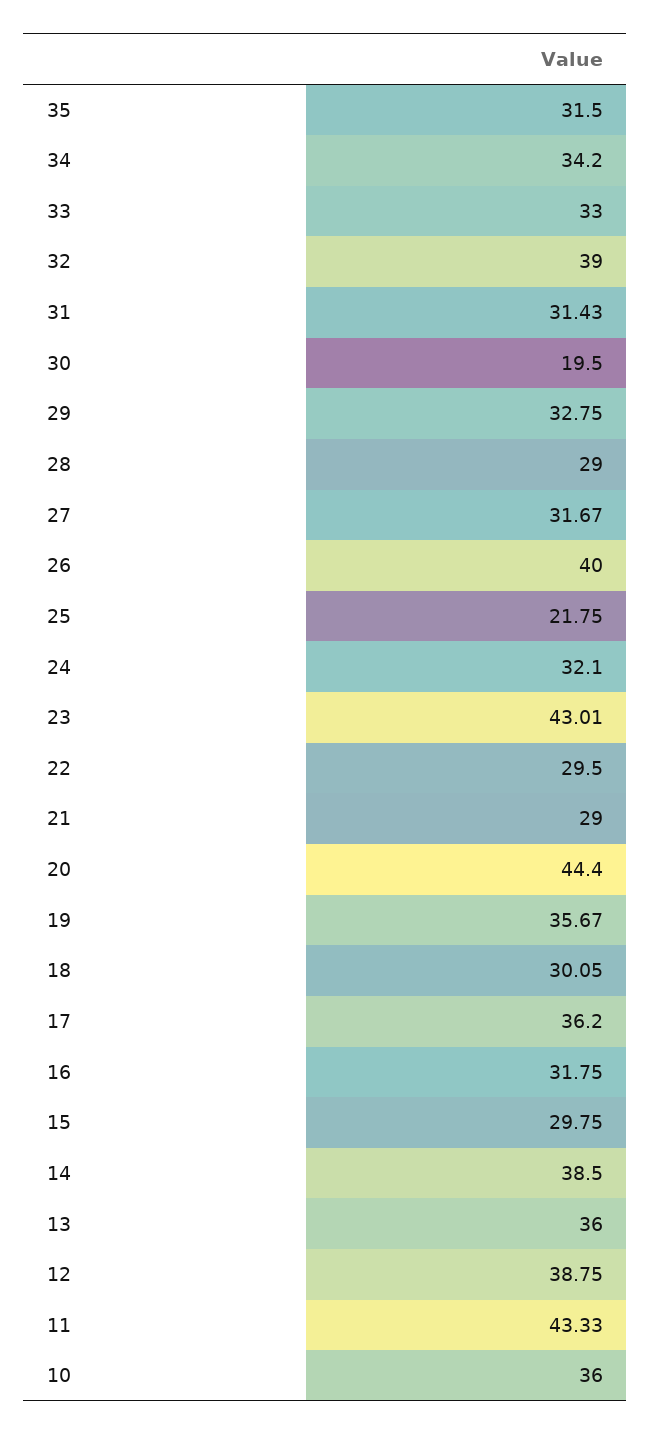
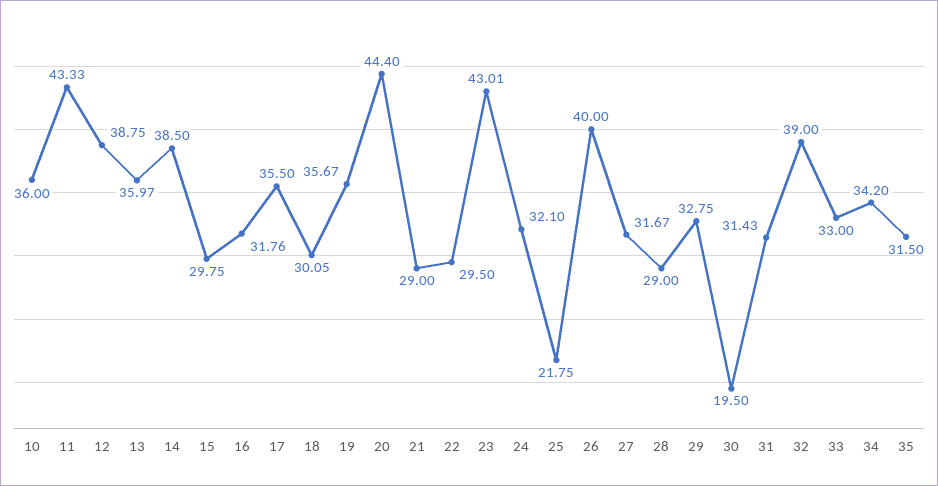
  {
    "35": 31.5,
    "34": 34.2,
    "33": 33,
    "32": 39,
    "31": 31.43,
    "30": 19.5,
    "29": 32.75,
    "28": 29,
    "27": 31.67,
    "26": 40,
    "25": 21.75,
    "24": 32.1,
    "23": 43.01,
    "22": 29.5,
    "21": 29,
    "20": 44.4,
    "19": 35.67,
    "18": 30.05,
-   "17": 36.2,
+   "17": 35.5,
-   "16": 31.75,
+   "16": 31.76,
    "15": 29.75,
    "14": 38.5,
-   "13": 36,
+   "13": 35.97,
    "12": 38.75,
    "11": 43.33,
    "10": 36
  }

